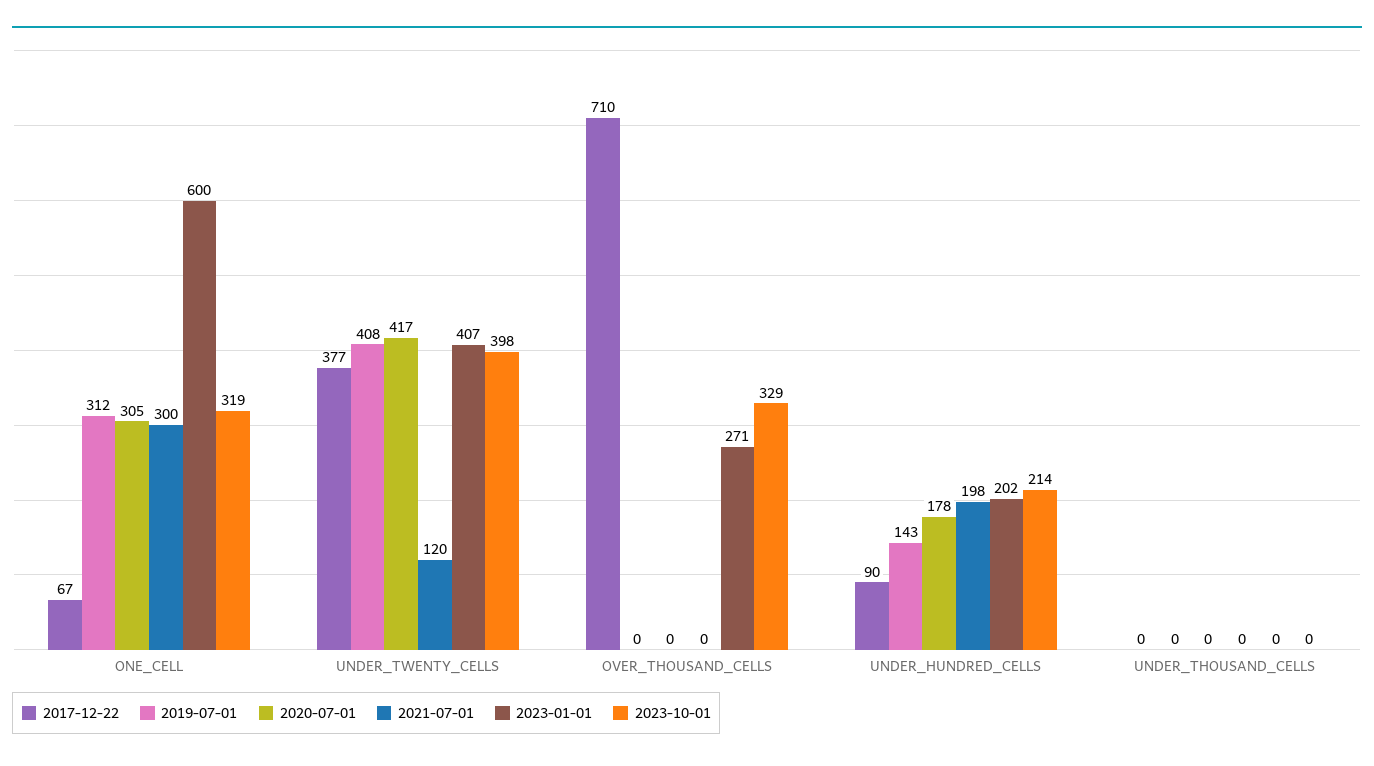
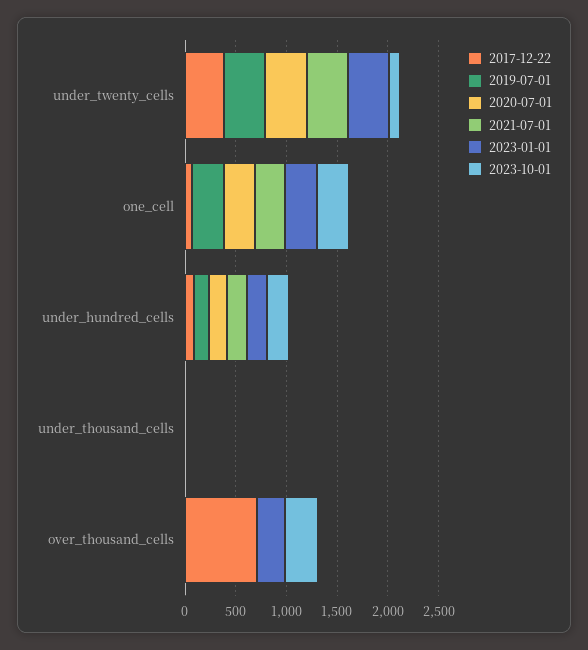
  {
    "2017-12-22": {
      "ONE_CELL": 67,
      "UNDER_TWENTY_CELLS": 377,
      "OVER_THOUSAND_CELLS": 710,
      "UNDER_HUNDRED_CELLS": 90,
      "UNDER_THOUSAND_CELLS": 0
    },
    "2019-07-01": {
      "ONE_CELL": 312,
      "UNDER_TWENTY_CELLS": 408,
      "OVER_THOUSAND_CELLS": 0,
      "UNDER_HUNDRED_CELLS": 143,
      "UNDER_THOUSAND_CELLS": 0
    },
    "2020-07-01": {
      "ONE_CELL": 305,
      "UNDER_TWENTY_CELLS": 417,
      "OVER_THOUSAND_CELLS": 0,
      "UNDER_HUNDRED_CELLS": 178,
      "UNDER_THOUSAND_CELLS": 0
    },
    "2021-07-01": {
      "ONE_CELL": 300,
-     "UNDER_TWENTY_CELLS": 120,
+     "UNDER_TWENTY_CELLS": 400,
      "OVER_THOUSAND_CELLS": 0,
      "UNDER_HUNDRED_CELLS": 198,
      "UNDER_THOUSAND_CELLS": 0
    },
    "2023-01-01": {
-     "ONE_CELL": 600,
+     "ONE_CELL": 300,
      "UNDER_TWENTY_CELLS": 407,
      "OVER_THOUSAND_CELLS": 271,
      "UNDER_HUNDRED_CELLS": 202,
      "UNDER_THOUSAND_CELLS": 0
    },
    "2023-10-01": {
      "ONE_CELL": 319,
-     "UNDER_TWENTY_CELLS": 398,
+     "UNDER_TWENTY_CELLS": 100,
      "OVER_THOUSAND_CELLS": 329,
      "UNDER_HUNDRED_CELLS": 214,
      "UNDER_THOUSAND_CELLS": 0
    }
  }

